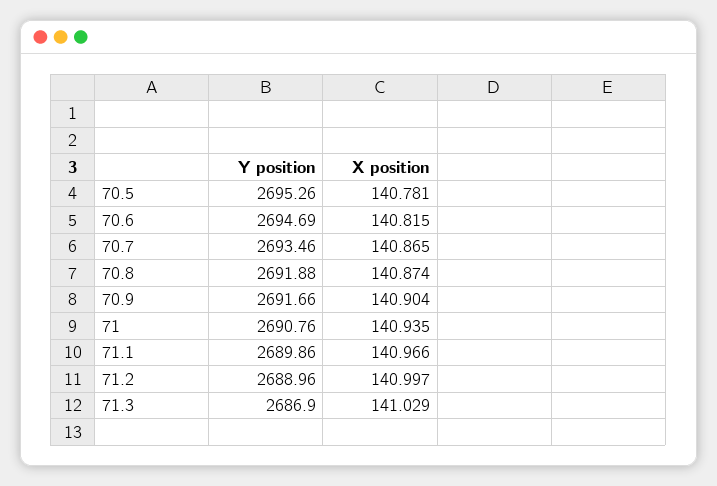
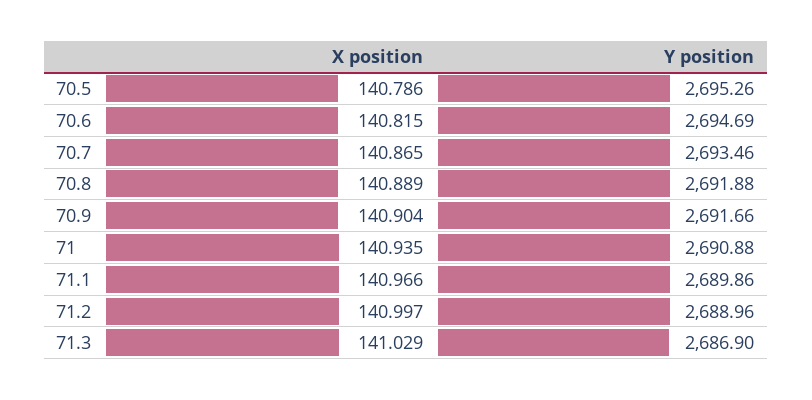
  {
    "Y position": {
      "70.5": 2695.26,
      "70.6": 2694.69,
      "70.7": 2693.46,
      "70.8": 2691.88,
      "70.9": 2691.66,
-     "71": 2690.76,
+     "71": 2690.88,
      "71.1": 2689.86,
      "71.2": 2688.96,
      "71.3": 2686.9
    },
    "X position": {
-     "70.5": 140.781,
+     "70.5": 140.786,
      "70.6": 140.815,
      "70.7": 140.865,
-     "70.8": 140.874,
+     "70.8": 140.889,
      "70.9": 140.904,
      "71": 140.935,
      "71.1": 140.966,
      "71.2": 140.997,
      "71.3": 141.029
    }
  }

